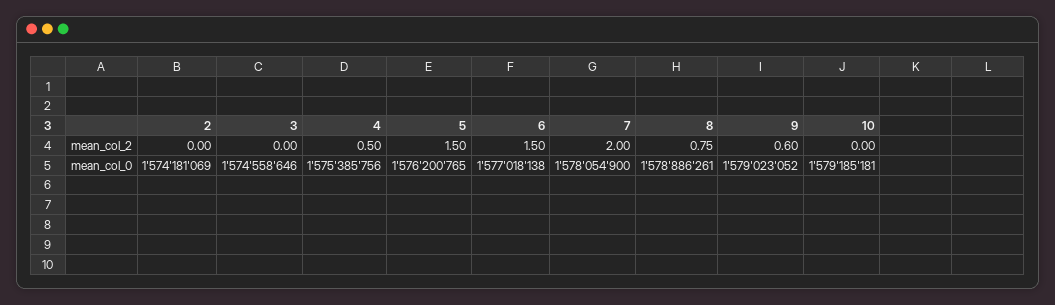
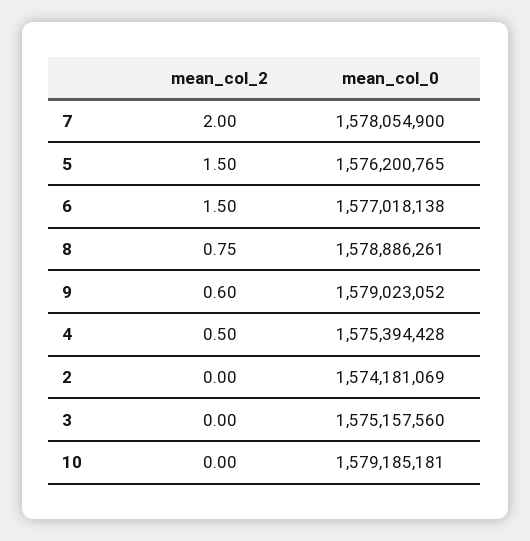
  {
    "2": {
      "mean_col_2": 0,
      "mean_col_0": 1574181069
    },
    "3": {
      "mean_col_2": 0,
-     "mean_col_0": 1574558646
+     "mean_col_0": 1575157560
    },
    "4": {
      "mean_col_2": 0.5,
-     "mean_col_0": 1575385756
+     "mean_col_0": 1575394428
    },
    "5": {
      "mean_col_2": 1.5,
      "mean_col_0": 1576200765
    },
    "6": {
      "mean_col_2": 1.5,
      "mean_col_0": 1577018138
    },
    "7": {
      "mean_col_2": 2,
      "mean_col_0": 1578054900
    },
    "8": {
      "mean_col_2": 0.75,
      "mean_col_0": 1578886261
    },
    "9": {
      "mean_col_2": 0.6,
      "mean_col_0": 1579023052
    },
    "10": {
      "mean_col_2": 0,
      "mean_col_0": 1579185181
    }
  }

